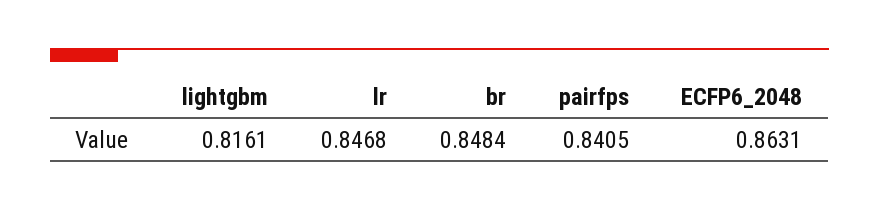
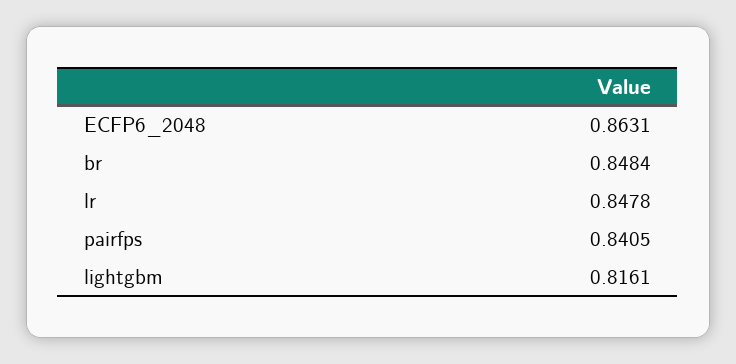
  {
    "lightgbm": 0.8161,
-   "lr": 0.8468,
+   "lr": 0.8478,
    "br": 0.8484,
    "pairfps": 0.8405,
    "ECFP6_2048": 0.8631
  }

